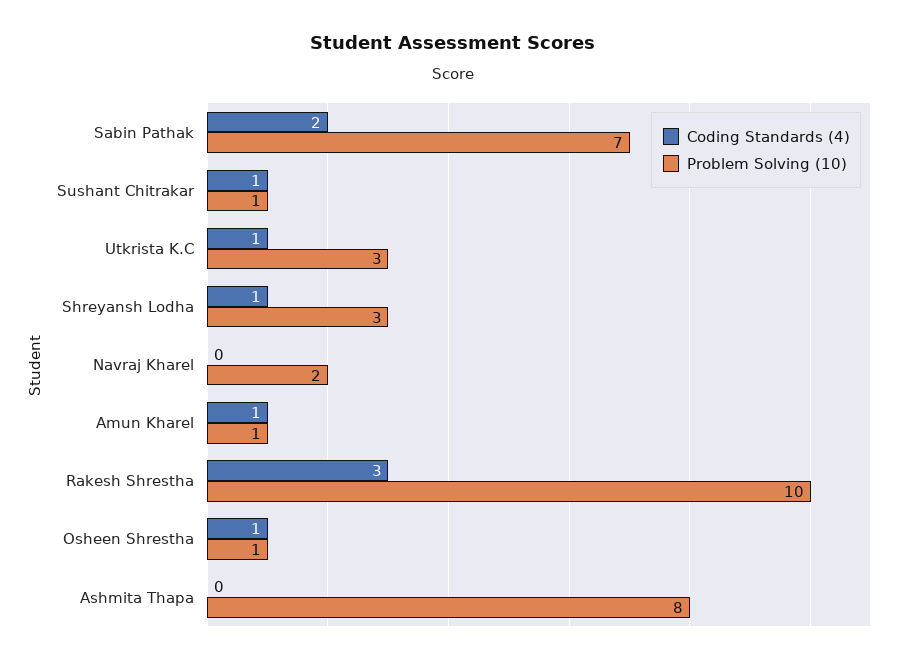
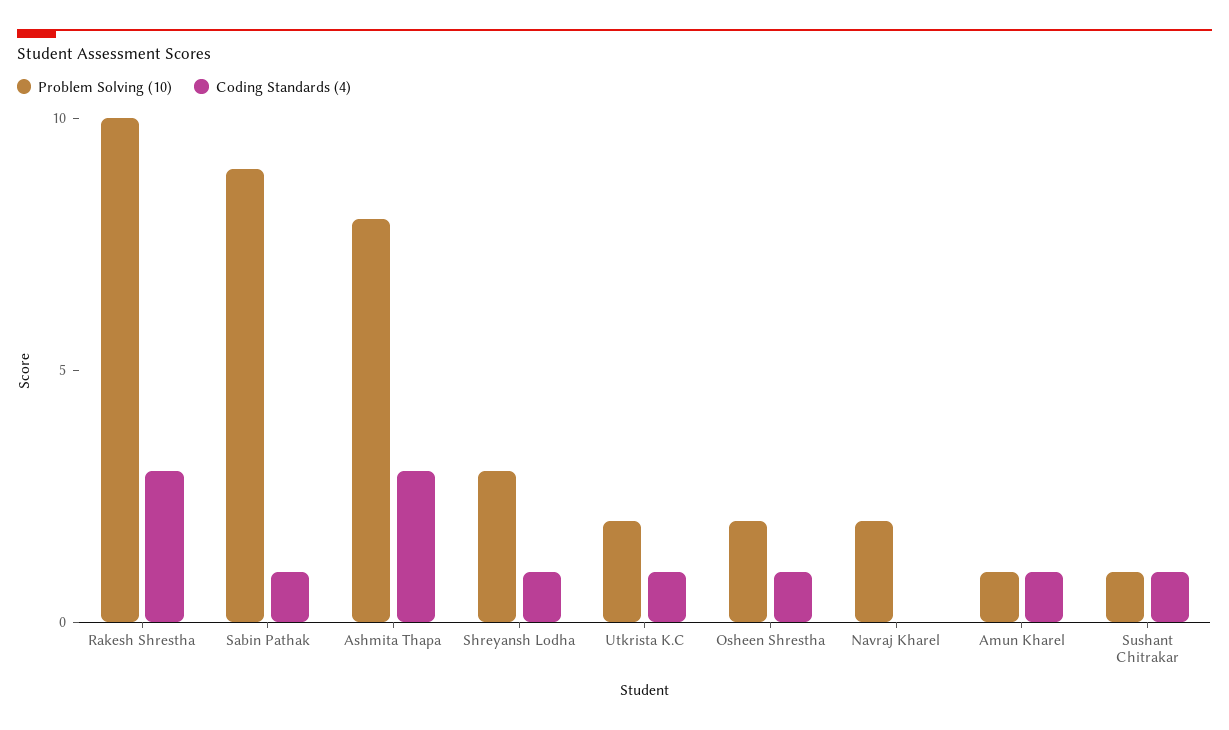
  {
    "Coding Standards (4)": {
-     "Sabin Pathak": 2,
+     "Sabin Pathak": 1,
      "Sushant Chitrakar": 1,
      "Utkrista K.C": 1,
      "Shreyansh Lodha": 1,
      "Navraj Kharel": 0,
      "Amun Kharel": 1,
      "Rakesh Shrestha": 3,
      "Osheen Shrestha": 1,
-     "Ashmita Thapa": 0
+     "Ashmita Thapa": 3
    },
    "Problem Solving (10)": {
-     "Sabin Pathak": 7,
+     "Sabin Pathak": 9,
      "Sushant Chitrakar": 1,
-     "Utkrista K.C": 3,
+     "Utkrista K.C": 2,
      "Shreyansh Lodha": 3,
      "Navraj Kharel": 2,
      "Amun Kharel": 1,
      "Rakesh Shrestha": 10,
-     "Osheen Shrestha": 1,
+     "Osheen Shrestha": 2,
      "Ashmita Thapa": 8
    }
  }

